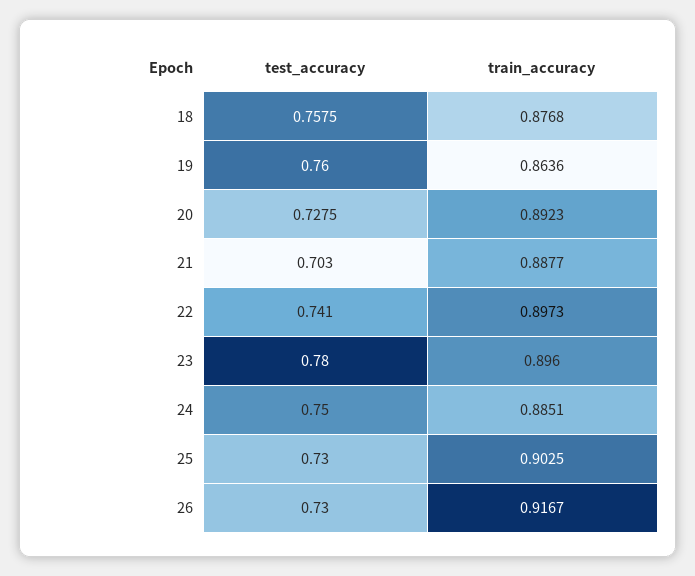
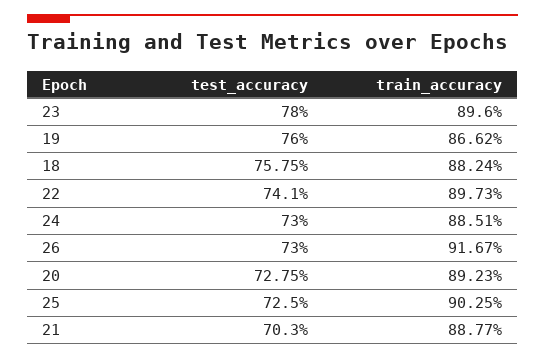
  {
    "test_accuracy": {
      "18": 0.7575,
      "19": 0.76,
      "20": 0.7275,
      "21": 0.703,
      "22": 0.741,
      "23": 0.78,
-     "24": 0.75,
+     "24": 0.73,
-     "25": 0.73,
+     "25": 0.725,
      "26": 0.73
    },
    "train_accuracy": {
-     "18": 0.8768,
+     "18": 0.8824,
-     "19": 0.8636,
+     "19": 0.8662,
      "20": 0.8923,
      "21": 0.8877,
      "22": 0.8973,
      "23": 0.896,
      "24": 0.8851,
      "25": 0.9025,
      "26": 0.9167
    }
  }

